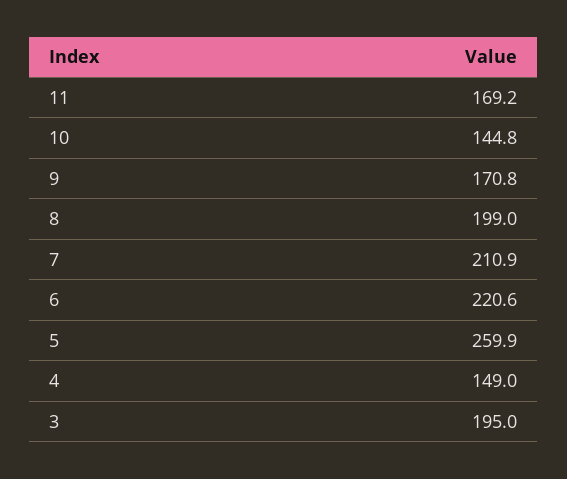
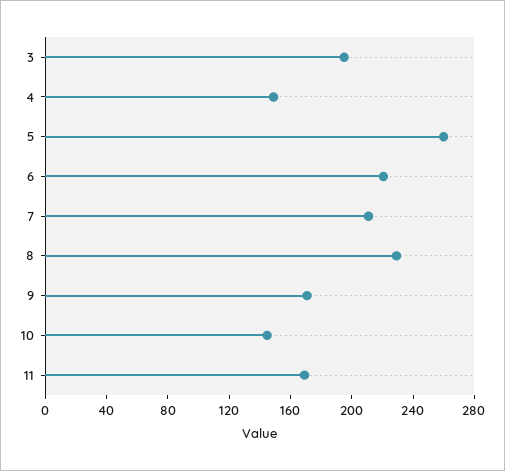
  {
    "11": 169.2,
    "10": 144.8,
    "9": 170.8,
-   "8": 199,
+   "8": 230,
    "7": 210.9,
    "6": 220.6,
    "5": 259.9,
    "4": 149,
    "3": 195
  }

